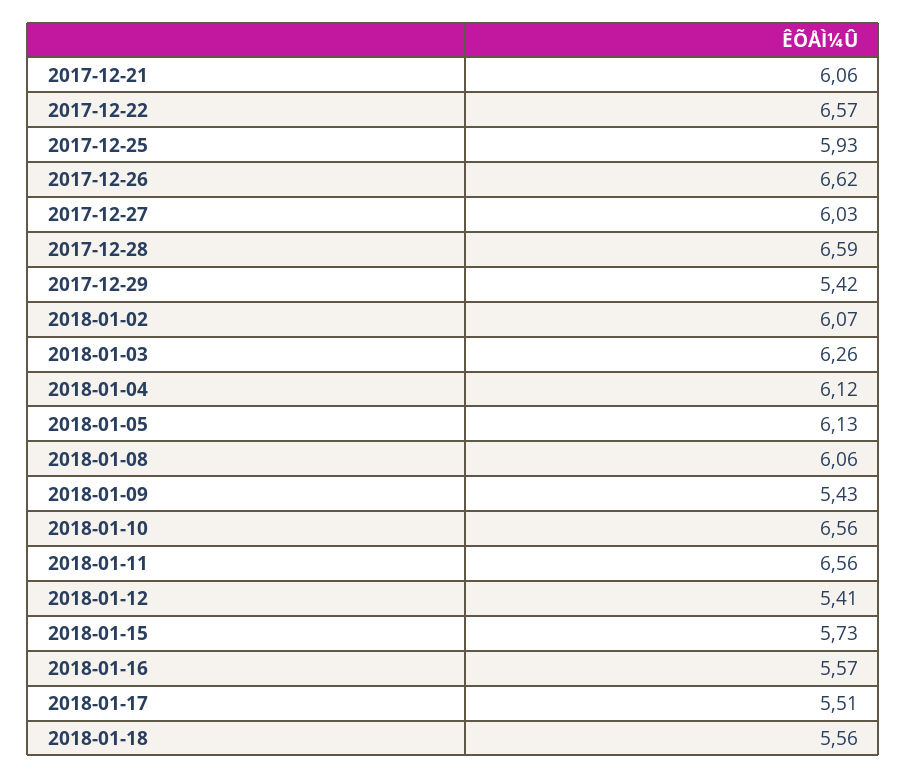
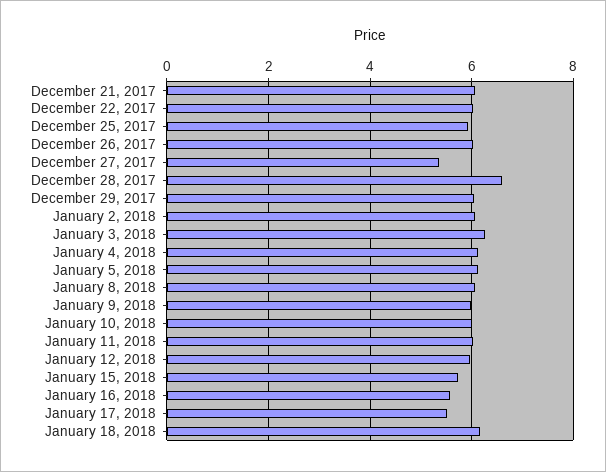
  {
    "2017-12-21": 6.06,
-   "2017-12-22": 6.57,
+   "2017-12-22": 6,
    "2017-12-25": 5.93,
-   "2017-12-26": 6.62,
+   "2017-12-26": 6,
-   "2017-12-27": 6.03,
+   "2017-12-27": 5.4,
    "2017-12-28": 6.59,
-   "2017-12-29": 5.42,
+   "2017-12-29": 6,
    "2018-01-02": 6.07,
    "2018-01-03": 6.26,
    "2018-01-04": 6.12,
    "2018-01-05": 6.13,
    "2018-01-08": 6.06,
-   "2018-01-09": 5.43,
+   "2018-01-09": 6,
-   "2018-01-10": 6.56,
+   "2018-01-10": 6,
-   "2018-01-11": 6.56,
+   "2018-01-11": 6,
-   "2018-01-12": 5.41,
+   "2018-01-12": 6,
    "2018-01-15": 5.73,
    "2018-01-16": 5.57,
    "2018-01-17": 5.51,
-   "2018-01-18": 5.56
+   "2018-01-18": 6.2
  }

